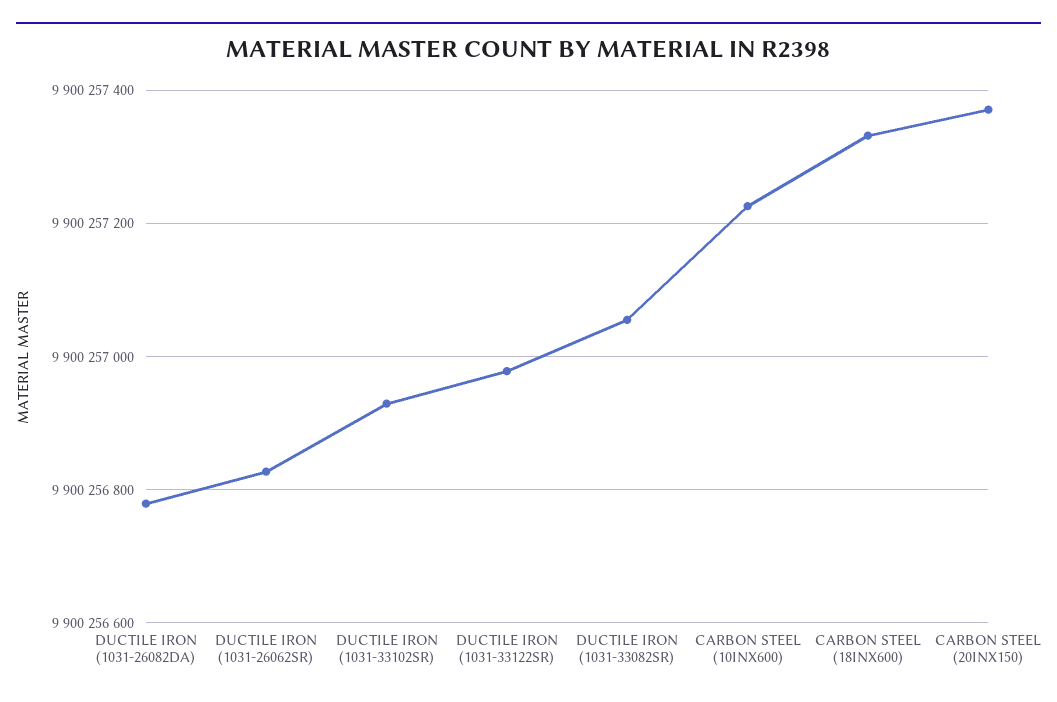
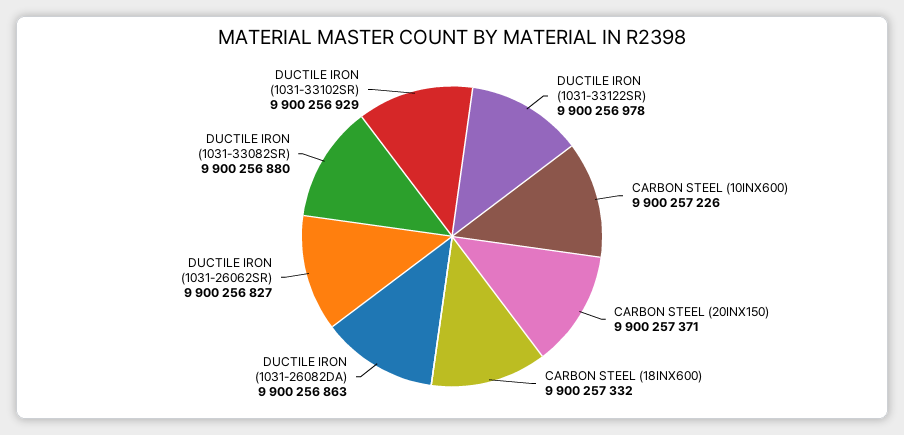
  {
-   "DUCTILE IRON (1031-26082DA)": 9900256780,
+   "DUCTILE IRON (1031-26082DA)": 9900256863,
    "DUCTILE IRON (1031-26062SR)": 9900256827,
    "DUCTILE IRON (1031-33102SR)": 9900256929,
    "DUCTILE IRON (1031-33122SR)": 9900256978,
-   "DUCTILE IRON (1031-33082SR)": 9900257060,
+   "DUCTILE IRON (1031-33082SR)": 9900256880,
    "CARBON STEEL (10INX600)": 9900257226,
    "CARBON STEEL (18INX600)": 9900257332,
    "CARBON STEEL (20INX150)": 9900257371
  }

